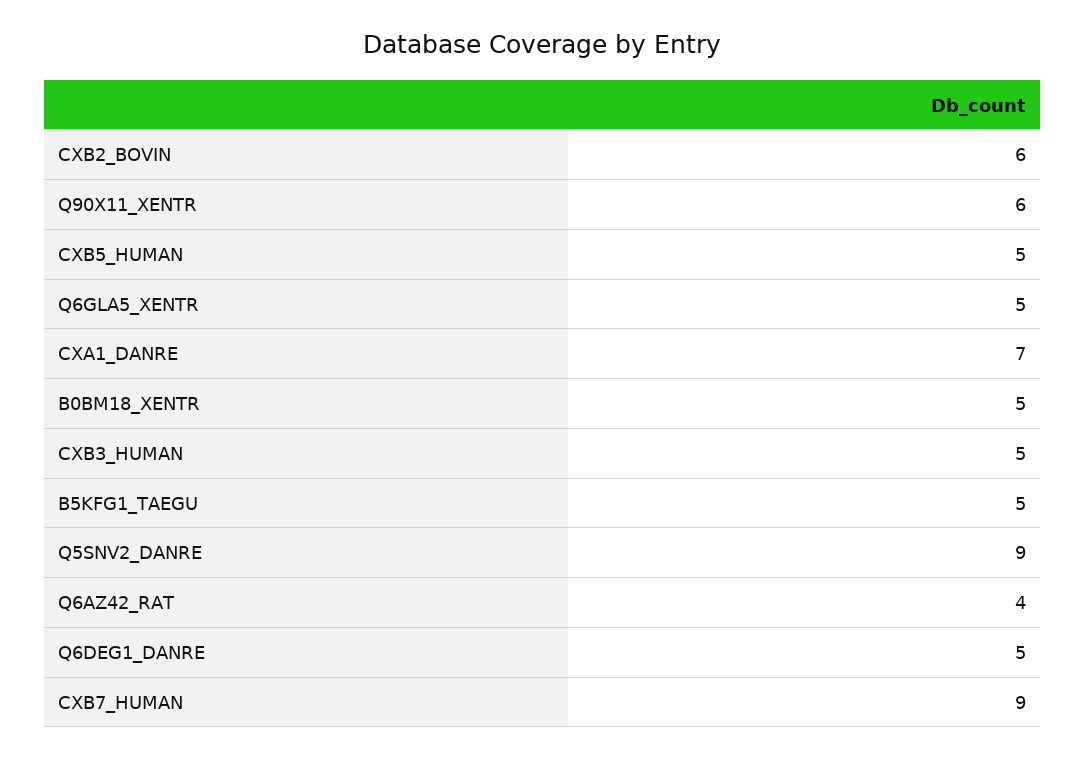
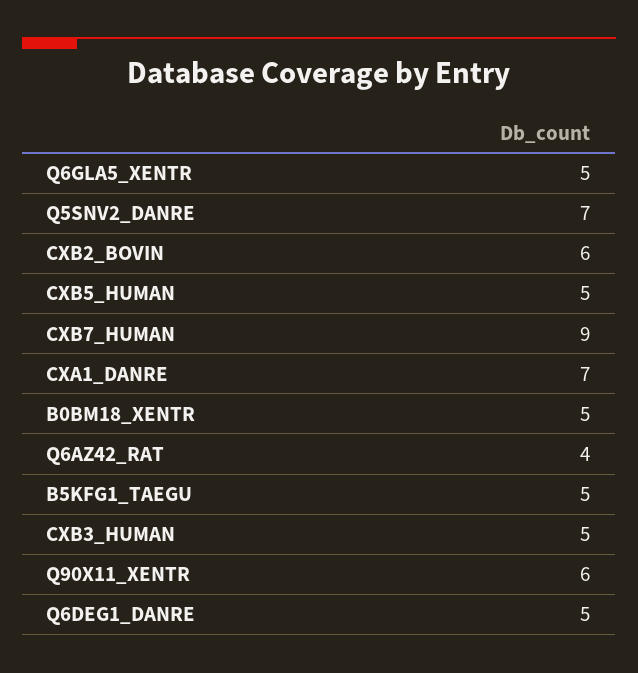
  {
    "CXB2_BOVIN": 6,
    "Q90X11_XENTR": 6,
    "CXB5_HUMAN": 5,
    "Q6GLA5_XENTR": 5,
    "CXA1_DANRE": 7,
    "B0BM18_XENTR": 5,
    "CXB3_HUMAN": 5,
    "B5KFG1_TAEGU": 5,
-   "Q5SNV2_DANRE": 9,
+   "Q5SNV2_DANRE": 7,
    "Q6AZ42_RAT": 4,
    "Q6DEG1_DANRE": 5,
    "CXB7_HUMAN": 9
  }

